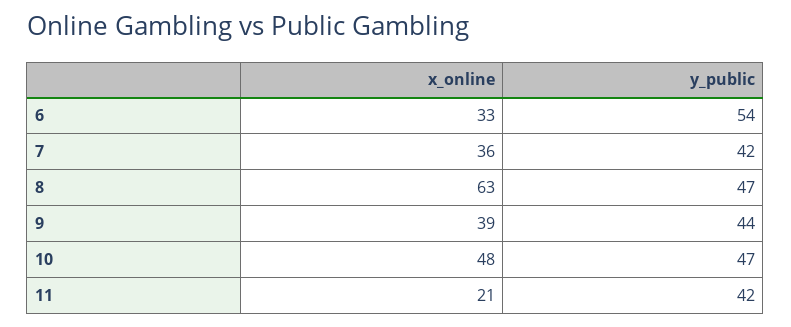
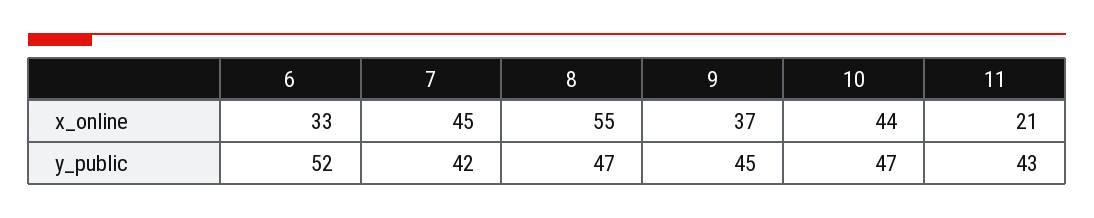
  {
    "x_online": {
      "6": 33,
-     "7": 36,
+     "7": 45,
-     "8": 63,
+     "8": 55,
-     "9": 39,
+     "9": 37,
-     "10": 48,
+     "10": 44,
      "11": 21
    },
    "y_public": {
-     "6": 54,
+     "6": 52,
      "7": 42,
      "8": 47,
-     "9": 44,
+     "9": 45,
      "10": 47,
-     "11": 42
+     "11": 43
    }
  }

